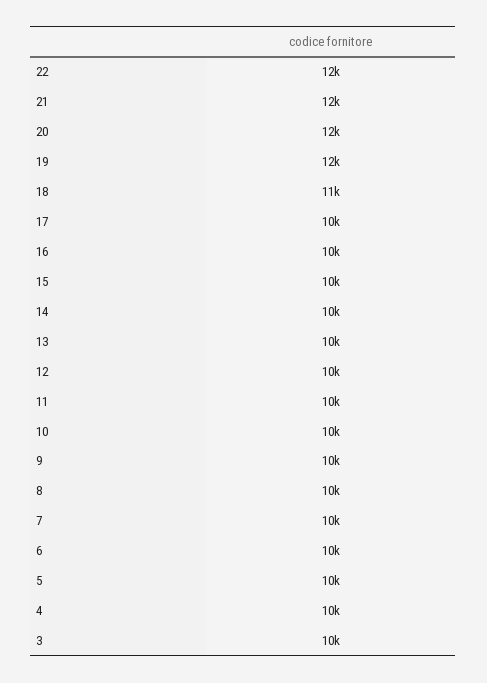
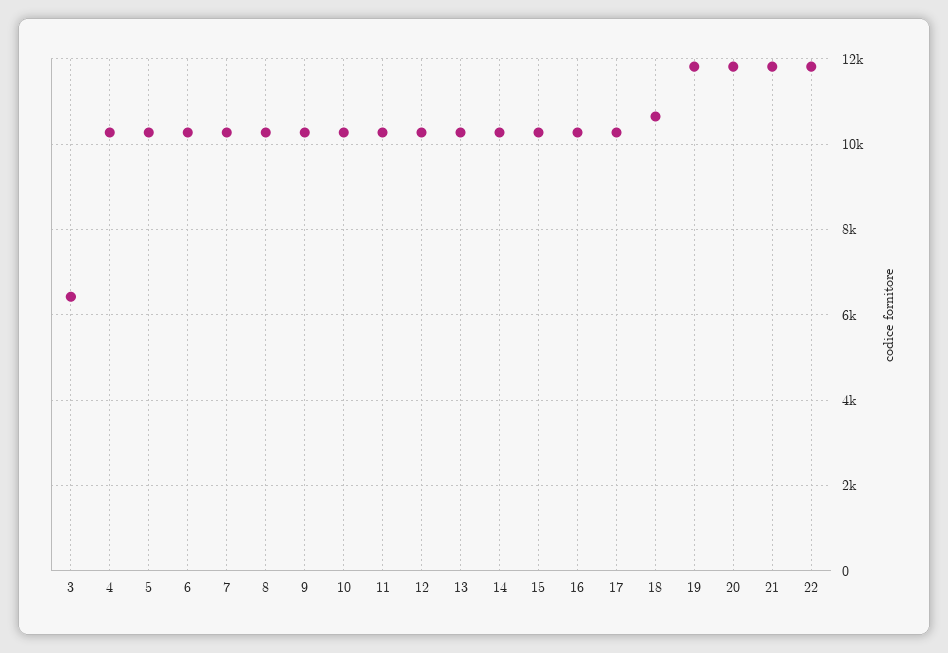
  {
    "22": 12000,
    "21": 12000,
    "20": 12000,
    "19": 12000,
    "18": 11000,
    "17": 10000,
    "16": 10000,
    "15": 10000,
    "14": 10000,
    "13": 10000,
    "12": 10000,
    "11": 10000,
    "10": 10000,
    "9": 10000,
    "8": 10000,
    "7": 10000,
    "6": 10000,
    "5": 10000,
    "4": 10000,
-   "3": 10000
+   "3": 6400
  }

